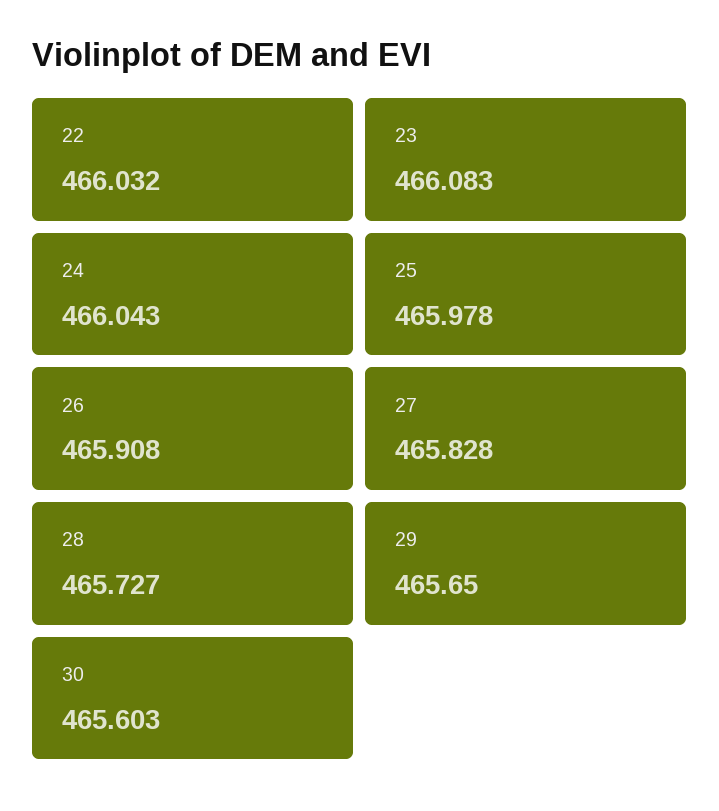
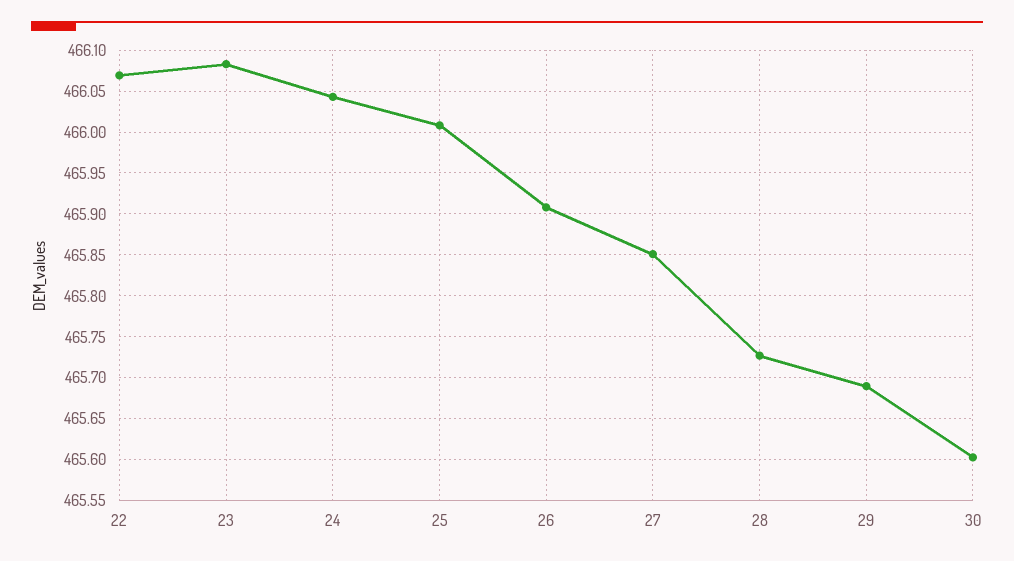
  {
-   "22": 466.032,
+   "22": 466.07,
    "23": 466.083,
    "24": 466.043,
-   "25": 465.978,
+   "25": 466.01,
    "26": 465.908,
-   "27": 465.828,
+   "27": 465.85,
    "28": 465.727,
-   "29": 465.65,
+   "29": 465.69,
    "30": 465.603
  }

